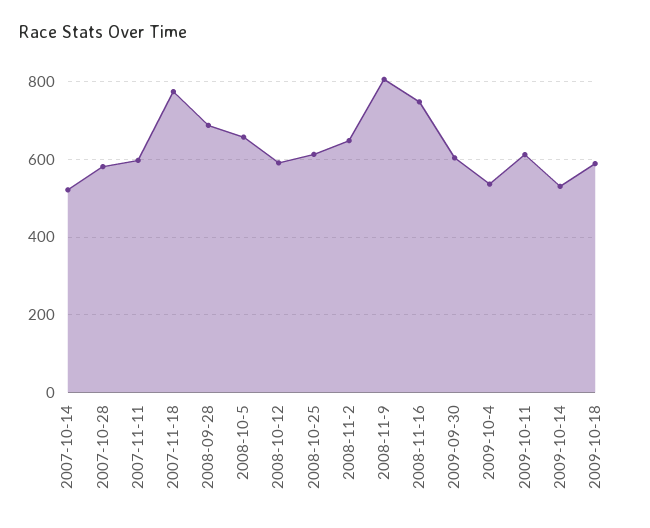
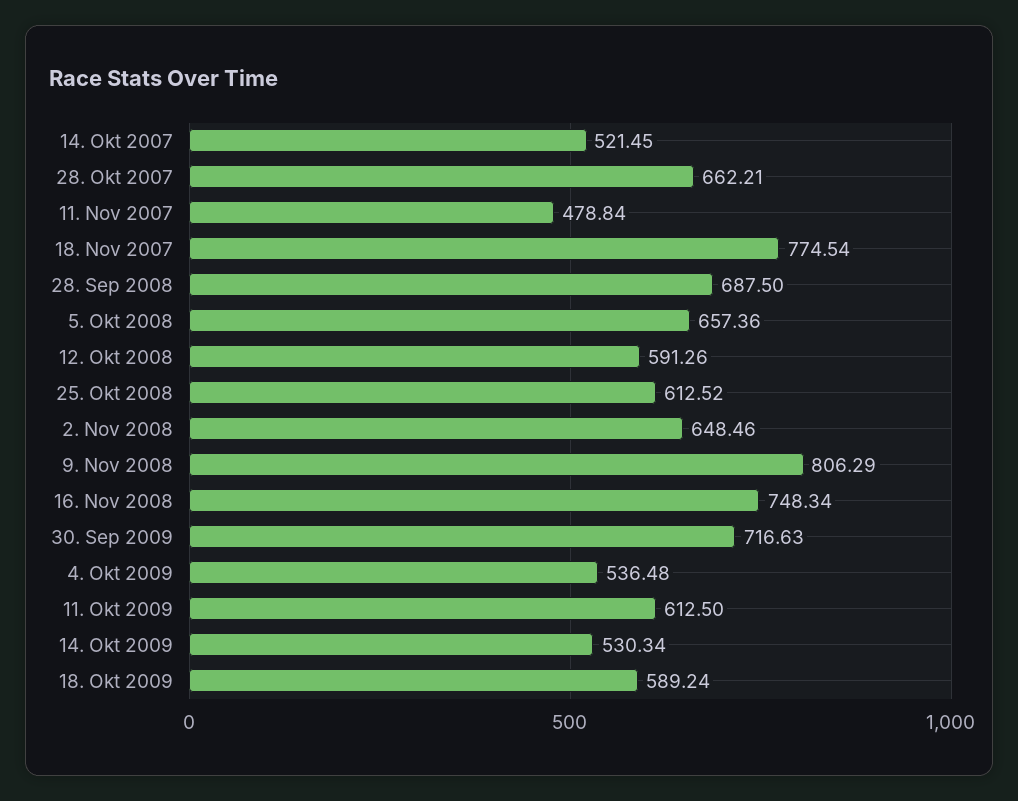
  {
    "2007-10-14": 521.45,
-   "2007-10-28": 580,
+   "2007-10-28": 662.21,
-   "2007-11-11": 600,
+   "2007-11-11": 478.84,
    "2007-11-18": 774.54,
    "2008-09-28": 687.5,
    "2008-10-5": 657.36,
    "2008-10-12": 591.26,
    "2008-10-25": 612.52,
    "2008-11-2": 648.46,
    "2008-11-9": 806.29,
    "2008-11-16": 748.34,
-   "2009-09-30": 600,
+   "2009-09-30": 716.63,
    "2009-10-4": 536.48,
    "2009-10-11": 612.5,
    "2009-10-14": 530.34,
    "2009-10-18": 589.24
  }

